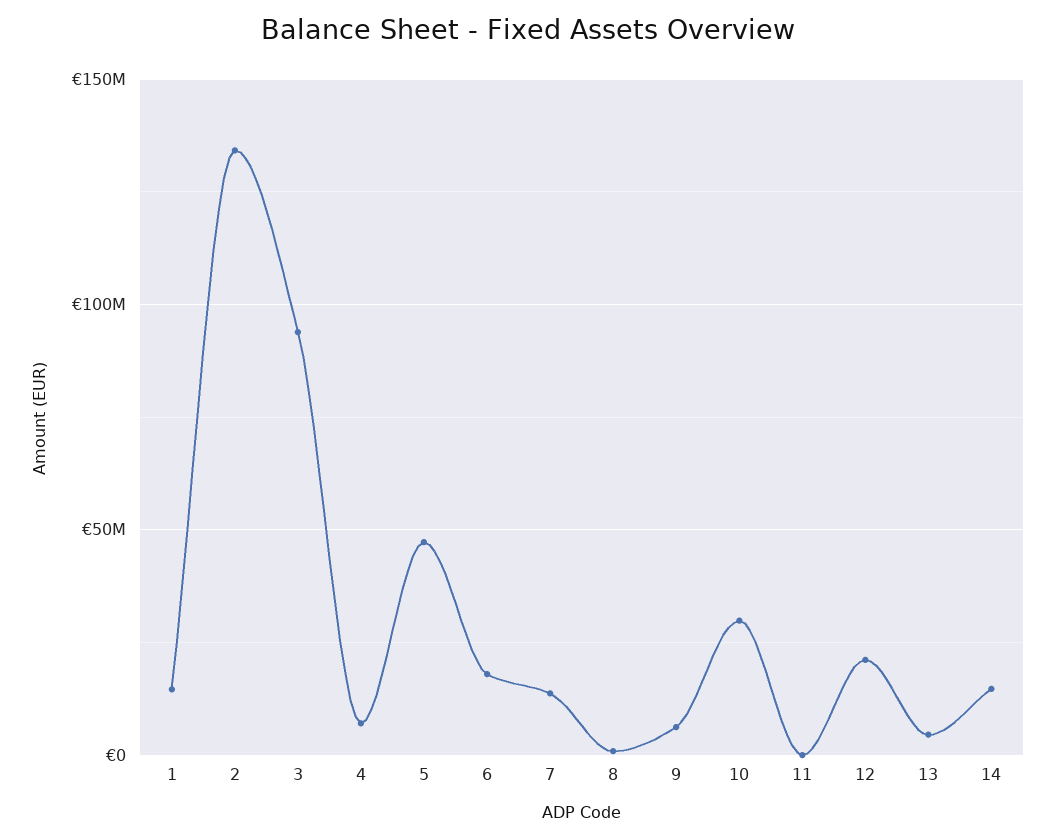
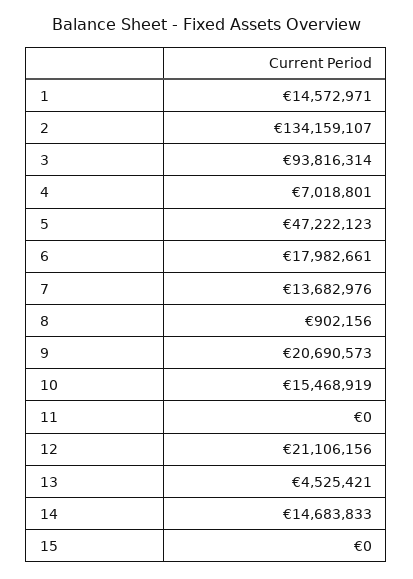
  {
    "1": 14572971,
    "2": 134159107,
    "3": 93816314,
    "4": 7018801,
    "5": 47222123,
    "6": 17982661,
    "7": 13682976,
    "8": 902156,
-   "9": 5000000,
+   "9": 20690573,
-   "10": 30000000,
+   "10": 15468919,
    "11": 0,
    "12": 21106156,
    "13": 4525421,
-   "14": 14683833
+   "14": 14683833,
+   "15": 0
  }

